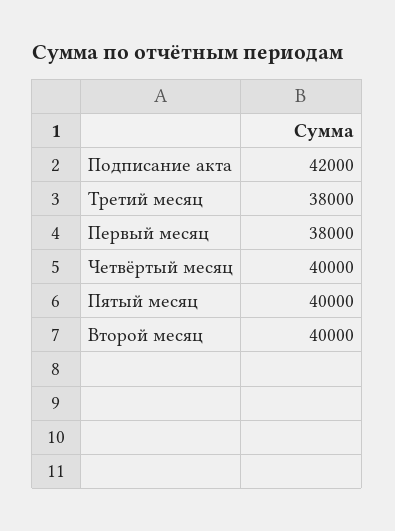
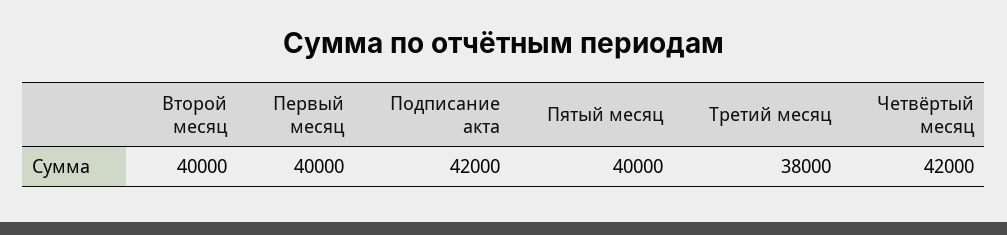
  {
    "Подписание акта": 42000,
    "Третий месяц": 38000,
-   "Первый месяц": 38000,
+   "Первый месяц": 40000,
-   "Четвёртый месяц": 40000,
+   "Четвёртый месяц": 42000,
    "Пятый месяц": 40000,
    "Второй месяц": 40000
  }

